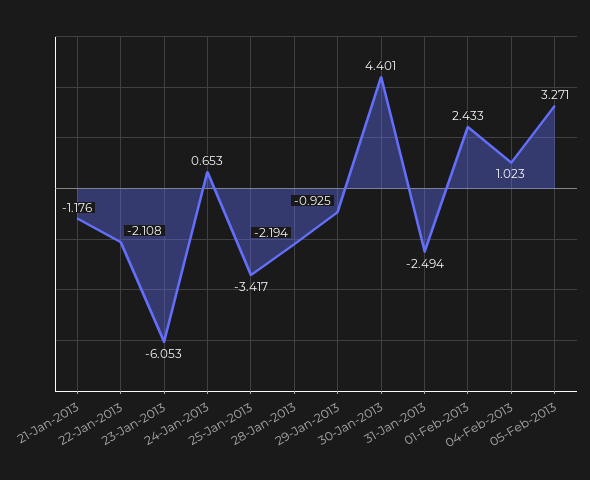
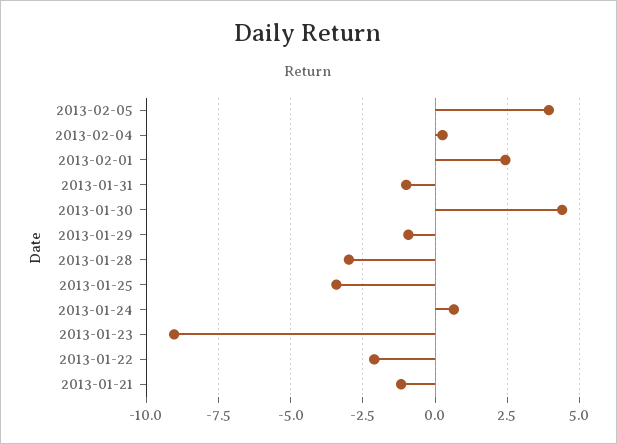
  {
    "21-Jan-2013": -1.176,
    "22-Jan-2013": -2.108,
-   "23-Jan-2013": -6.053,
+   "23-Jan-2013": -9,
    "24-Jan-2013": 0.653,
    "25-Jan-2013": -3.417,
-   "28-Jan-2013": -2.194,
+   "28-Jan-2013": -3,
    "29-Jan-2013": -0.925,
    "30-Jan-2013": 4.401,
-   "31-Jan-2013": -2.494,
+   "31-Jan-2013": -1,
    "01-Feb-2013": 2.433,
-   "04-Feb-2013": 1.023,
+   "04-Feb-2013": 0.25,
-   "05-Feb-2013": 3.271
+   "05-Feb-2013": 4
  }

